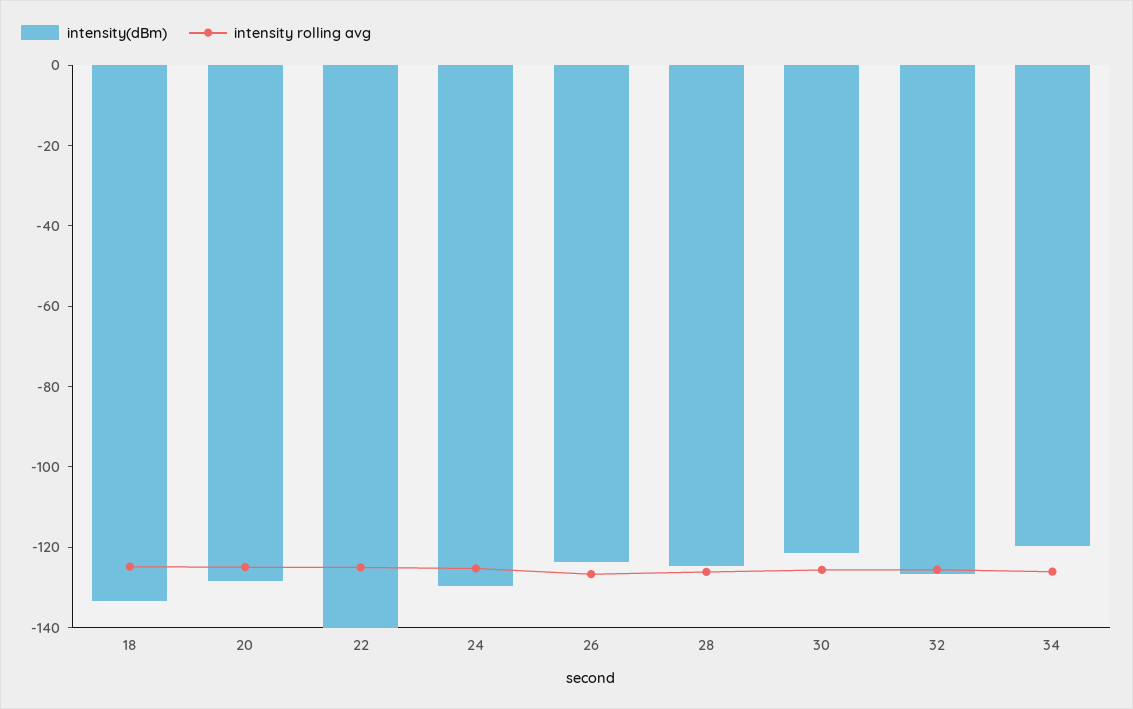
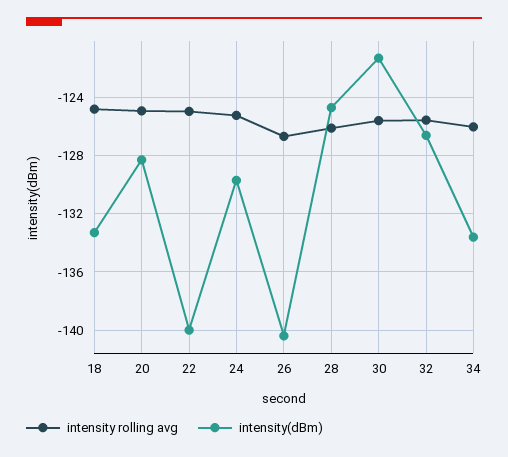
  {
    "intensity(dBm)": {
      "18": -133.5,
      "20": -128.5,
      "22": -140,
      "24": -129.5,
-     "26": -125,
+     "26": -140.5,
      "28": -124.5,
      "30": -121.5,
      "32": -126.5,
-     "34": -120
+     "34": -133.5
    },
    "intensity rolling avg": {
      "18": -125,
      "20": -125,
      "22": -125,
      "24": -125,
      "26": -126.5,
      "28": -126,
      "30": -125.5,
      "32": -125.5,
      "34": -126
    }
  }

